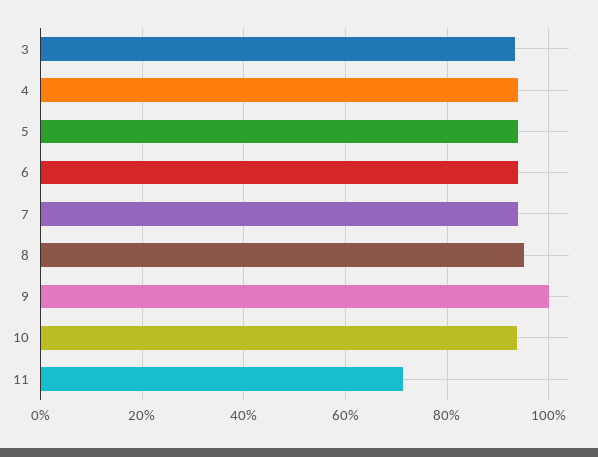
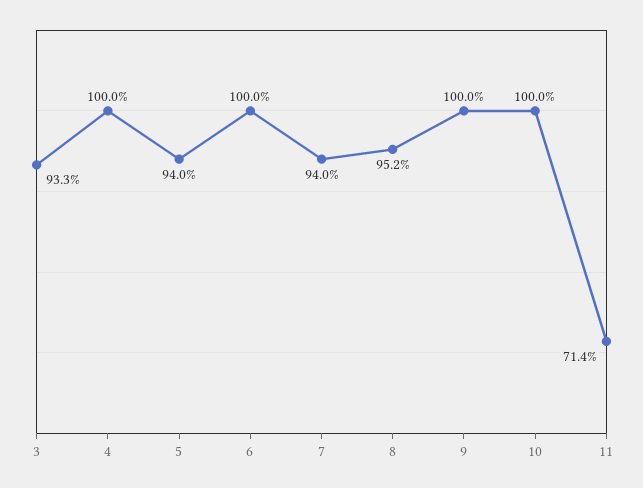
  {
    "3": 93.3,
-   "4": 94,
+   "4": 100,
    "5": 94,
-   "6": 94,
+   "6": 100,
    "7": 94,
    "8": 95.2,
    "9": 100,
-   "10": 94,
+   "10": 100,
    "11": 71.4
  }

